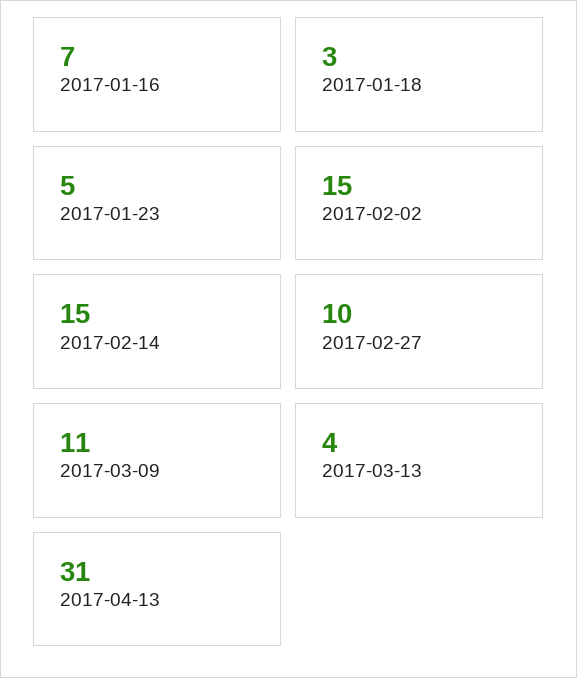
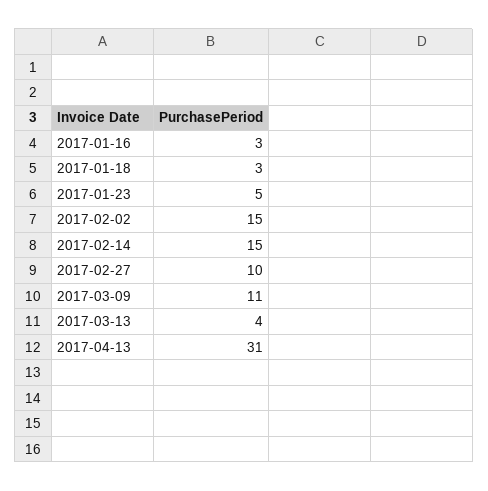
  {
-   "2017-01-16": 7,
+   "2017-01-16": 3,
    "2017-01-18": 3,
    "2017-01-23": 5,
    "2017-02-02": 15,
    "2017-02-14": 15,
    "2017-02-27": 10,
    "2017-03-09": 11,
    "2017-03-13": 4,
    "2017-04-13": 31
  }

